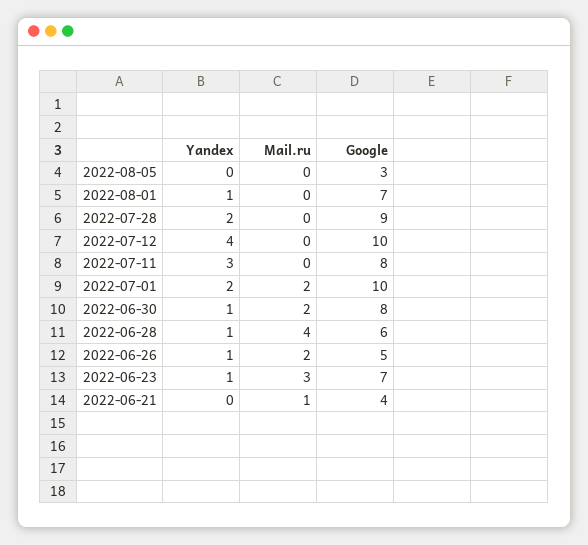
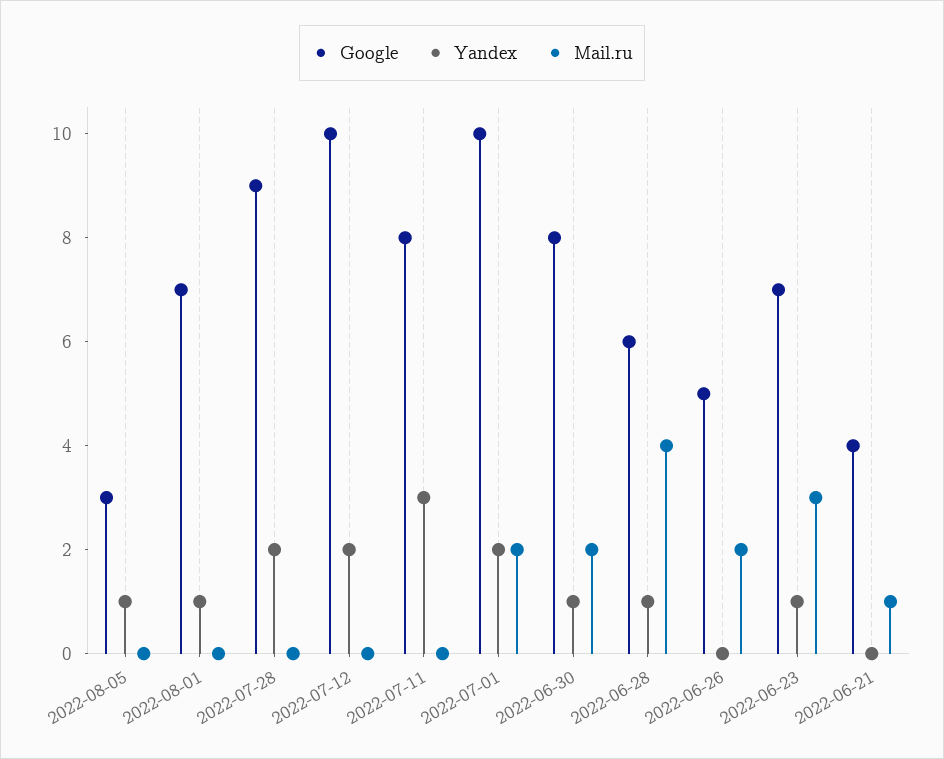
  {
    "Yandex": {
-     "2022-08-05": 0,
+     "2022-08-05": 1,
      "2022-08-01": 1,
      "2022-07-28": 2,
-     "2022-07-12": 4,
+     "2022-07-12": 2,
      "2022-07-11": 3,
      "2022-07-01": 2,
      "2022-06-30": 1,
      "2022-06-28": 1,
-     "2022-06-26": 1,
+     "2022-06-26": 0,
      "2022-06-23": 1,
      "2022-06-21": 0
    },
    "Mail.ru": {
      "2022-08-05": 0,
      "2022-08-01": 0,
      "2022-07-28": 0,
      "2022-07-12": 0,
      "2022-07-11": 0,
      "2022-07-01": 2,
      "2022-06-30": 2,
      "2022-06-28": 4,
      "2022-06-26": 2,
      "2022-06-23": 3,
      "2022-06-21": 1
    },
    "Google": {
      "2022-08-05": 3,
      "2022-08-01": 7,
      "2022-07-28": 9,
      "2022-07-12": 10,
      "2022-07-11": 8,
      "2022-07-01": 10,
      "2022-06-30": 8,
      "2022-06-28": 6,
      "2022-06-26": 5,
      "2022-06-23": 7,
      "2022-06-21": 4
    }
  }

